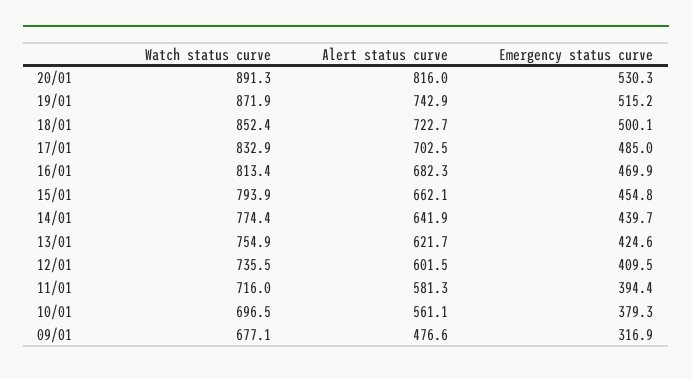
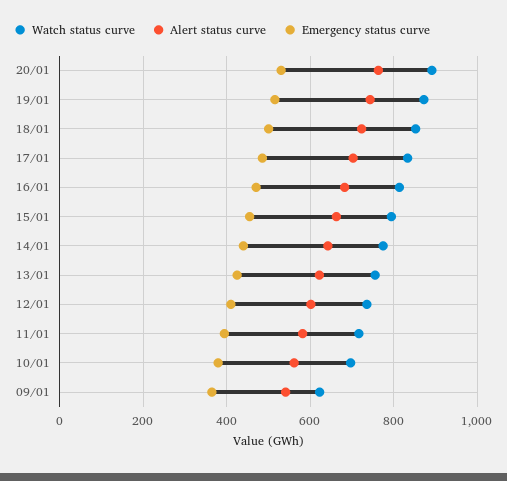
  {
    "Watch status curve": {
      "20/01": 891.3,
      "19/01": 871.9,
      "18/01": 852.4,
      "17/01": 832.9,
      "16/01": 813.4,
      "15/01": 793.9,
      "14/01": 774.4,
      "13/01": 754.9,
      "12/01": 735.5,
      "11/01": 716,
      "10/01": 696.5,
-     "09/01": 677.1
+     "09/01": 620
    },
    "Alert status curve": {
-     "20/01": 816,
+     "20/01": 760,
      "19/01": 742.9,
      "18/01": 722.7,
      "17/01": 702.5,
      "16/01": 682.3,
      "15/01": 662.1,
      "14/01": 641.9,
      "13/01": 621.7,
      "12/01": 601.5,
      "11/01": 581.3,
      "10/01": 561.1,
-     "09/01": 476.6
+     "09/01": 540
    },
    "Emergency status curve": {
      "20/01": 530.3,
      "19/01": 515.2,
      "18/01": 500.1,
      "17/01": 485,
      "16/01": 469.9,
      "15/01": 454.8,
      "14/01": 439.7,
      "13/01": 424.6,
      "12/01": 409.5,
      "11/01": 394.4,
      "10/01": 379.3,
-     "09/01": 316.9
+     "09/01": 360
    }
  }

